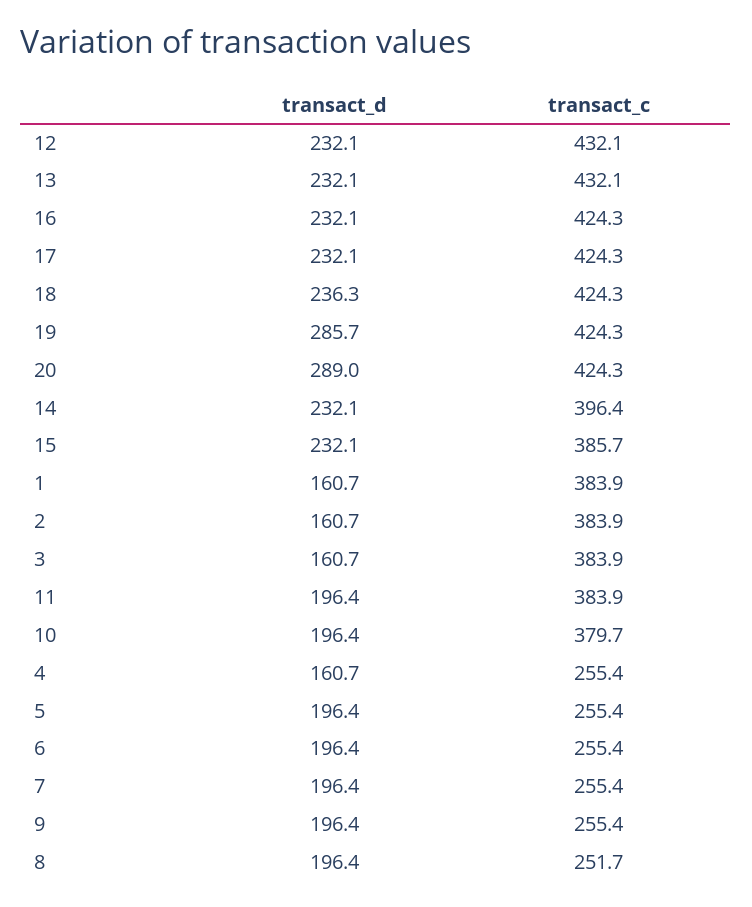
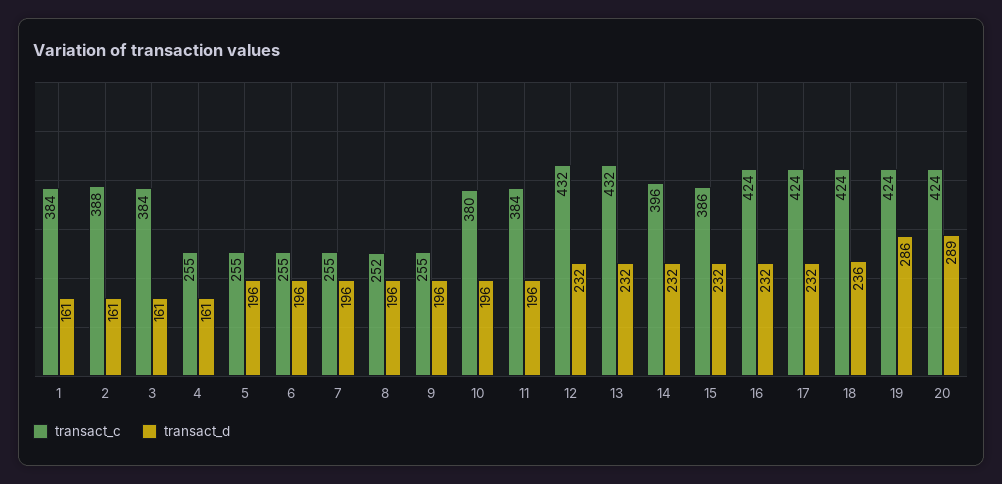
  {
    "transact_d": {
      "12": 232.1,
      "13": 232.1,
      "16": 232.1,
      "17": 232.1,
      "18": 236.3,
      "19": 285.7,
      "20": 289,
      "14": 232.1,
      "15": 232.1,
      "1": 160.7,
      "2": 160.7,
      "3": 160.7,
      "11": 196.4,
      "10": 196.4,
      "4": 160.7,
      "5": 196.4,
      "6": 196.4,
      "7": 196.4,
      "9": 196.4,
      "8": 196.4
    },
    "transact_c": {
      "12": 432.1,
      "13": 432.1,
      "16": 424.3,
      "17": 424.3,
      "18": 424.3,
      "19": 424.3,
      "20": 424.3,
      "14": 396.4,
      "15": 385.7,
      "1": 383.9,
-     "2": 383.9,
+     "2": 388,
      "3": 383.9,
      "11": 383.9,
      "10": 379.7,
      "4": 255.4,
      "5": 255.4,
      "6": 255.4,
      "7": 255.4,
      "9": 255.4,
      "8": 251.7
    }
  }

